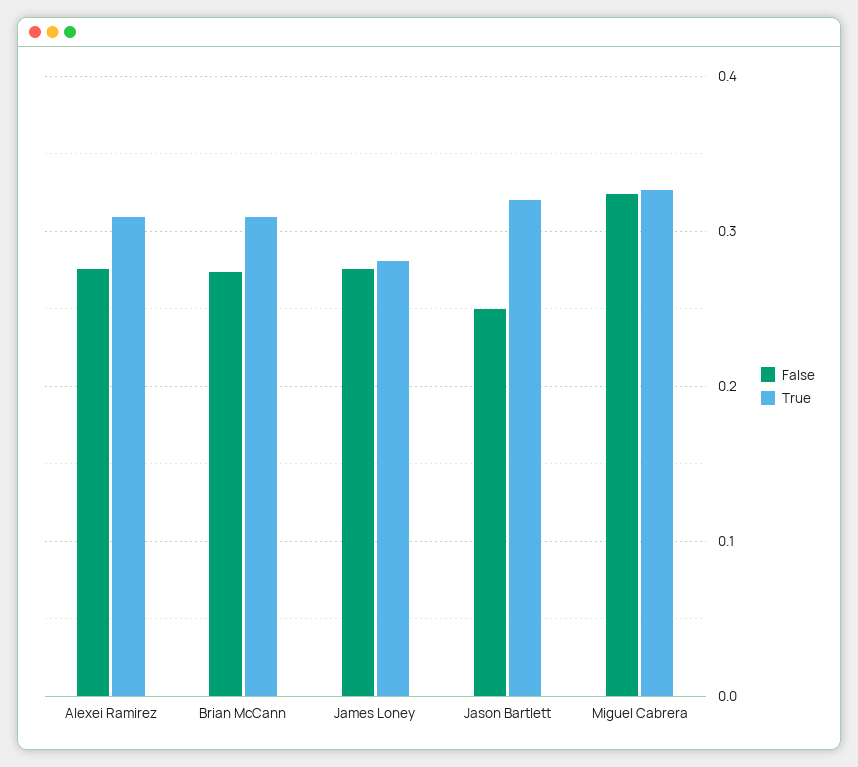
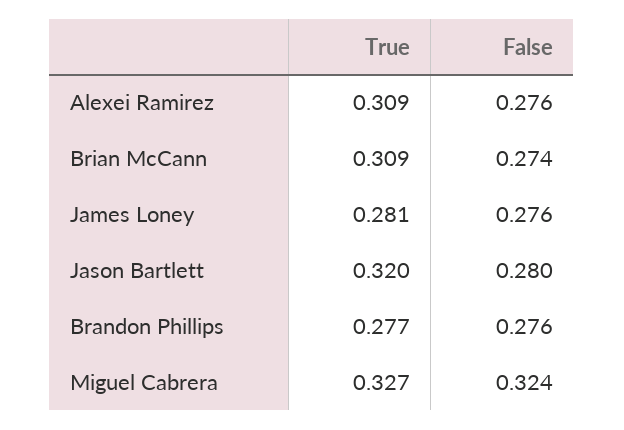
  {
    "False": {
      "Alexei Ramirez": 0.276,
      "Brian McCann": 0.274,
      "James Loney": 0.276,
-     "Jason Bartlett": 0.25,
+     "Jason Bartlett": 0.28,
-     "Miguel Cabrera": 0.324
+     "Miguel Cabrera": 0.324,
+     "Brandon Phillips": 0.276
    },
    "True": {
      "Alexei Ramirez": 0.309,
      "Brian McCann": 0.309,
      "James Loney": 0.281,
      "Jason Bartlett": 0.32,
-     "Miguel Cabrera": 0.327
+     "Miguel Cabrera": 0.327,
+     "Brandon Phillips": 0.277
    }
  }

